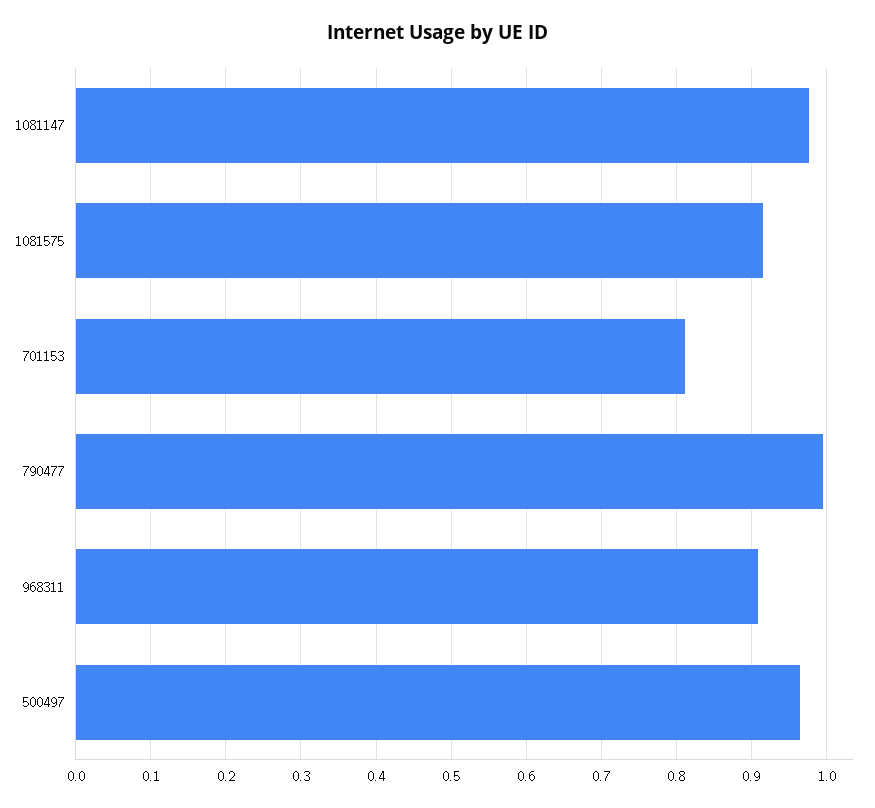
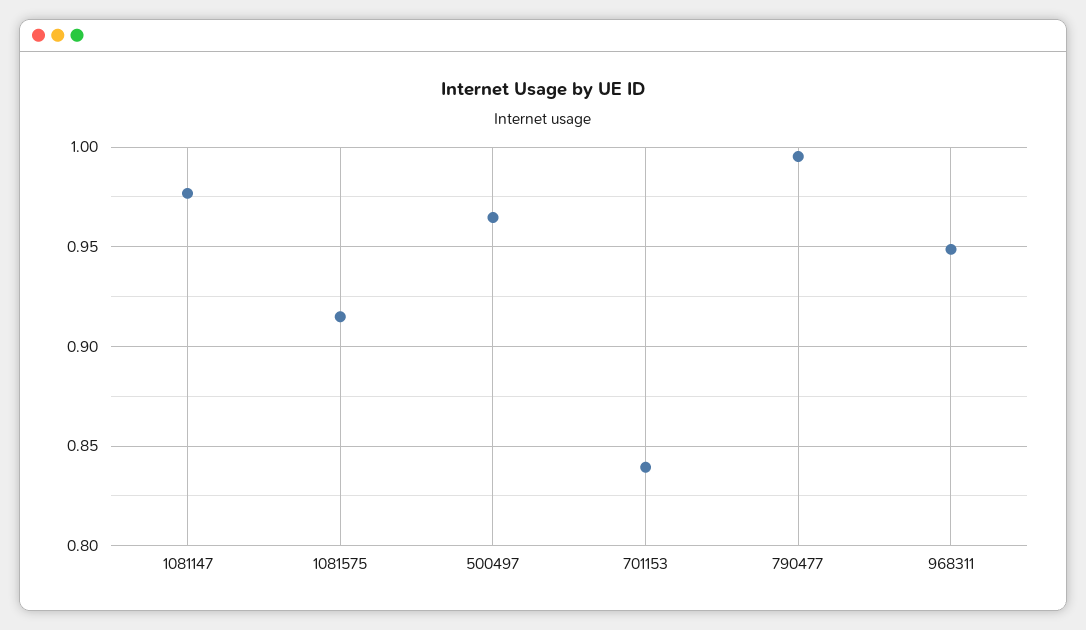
  {
    "1081147": 0.975,
    "1081575": 0.915,
-   "701153": 0.81,
+   "701153": 0.84,
    "790477": 0.995,
-   "968311": 0.91,
+   "968311": 0.95,
    "500497": 0.965
  }

